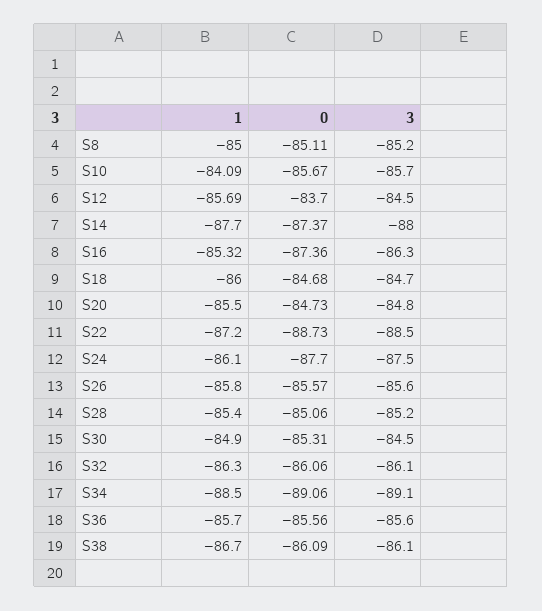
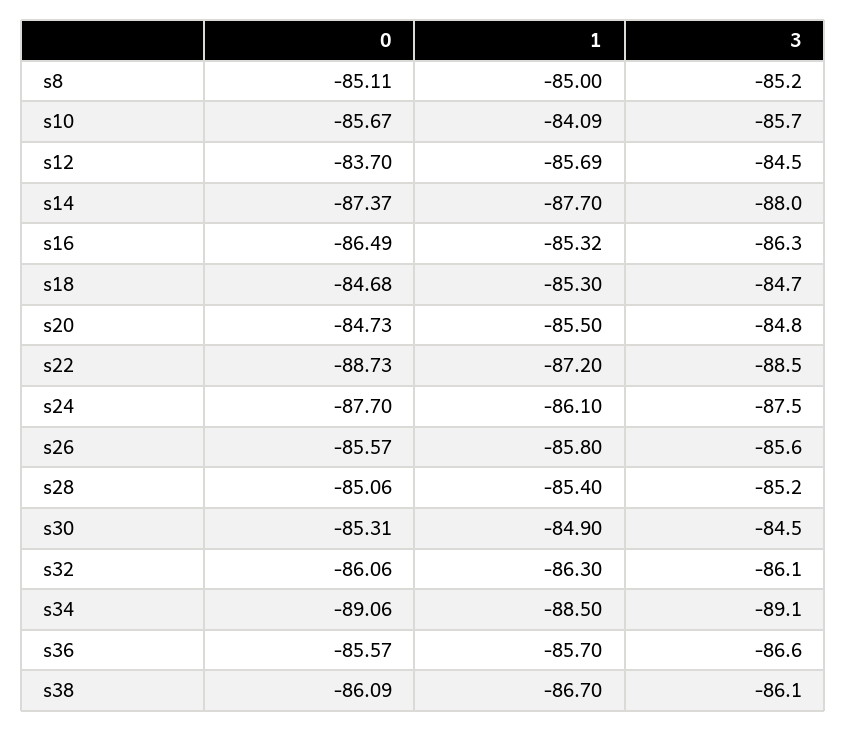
  {
    "1": {
      "S8": -85,
      "S10": -84.09,
      "S12": -85.69,
      "S14": -87.7,
      "S16": -85.32,
-     "S18": -86,
+     "S18": -85.3,
      "S20": -85.5,
      "S22": -87.2,
      "S24": -86.1,
      "S26": -85.8,
      "S28": -85.4,
      "S30": -84.9,
      "S32": -86.3,
      "S34": -88.5,
      "S36": -85.7,
      "S38": -86.7
    },
    "0": {
      "S8": -85.11,
      "S10": -85.67,
      "S12": -83.7,
      "S14": -87.37,
-     "S16": -87.36,
+     "S16": -86.49,
      "S18": -84.68,
      "S20": -84.73,
      "S22": -88.73,
      "S24": -87.7,
      "S26": -85.57,
      "S28": -85.06,
      "S30": -85.31,
      "S32": -86.06,
      "S34": -89.06,
-     "S36": -85.56,
+     "S36": -85.57,
      "S38": -86.09
    },
    "3": {
      "S8": -85.2,
      "S10": -85.7,
      "S12": -84.5,
      "S14": -88,
      "S16": -86.3,
      "S18": -84.7,
      "S20": -84.8,
      "S22": -88.5,
      "S24": -87.5,
      "S26": -85.6,
      "S28": -85.2,
      "S30": -84.5,
      "S32": -86.1,
      "S34": -89.1,
-     "S36": -85.6,
+     "S36": -86.6,
      "S38": -86.1
    }
  }

